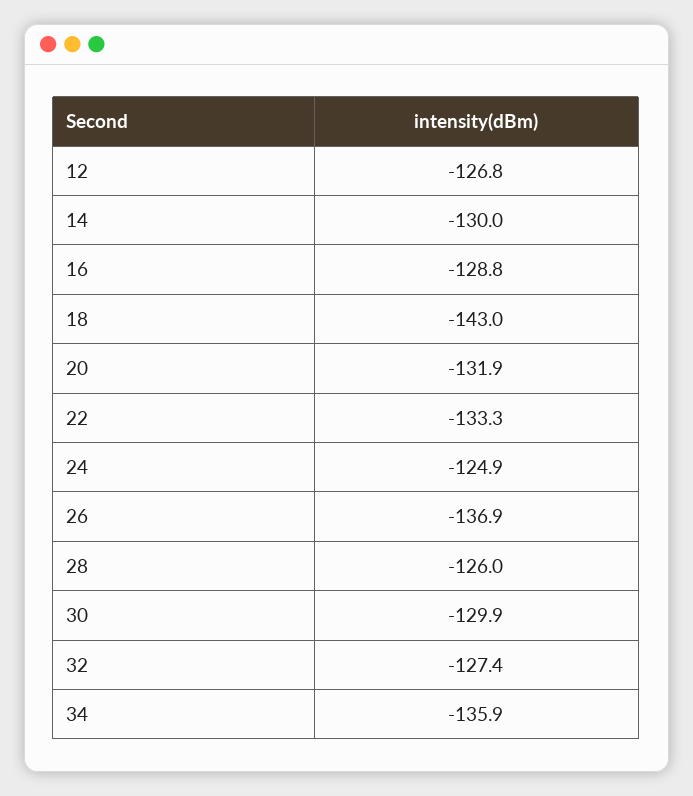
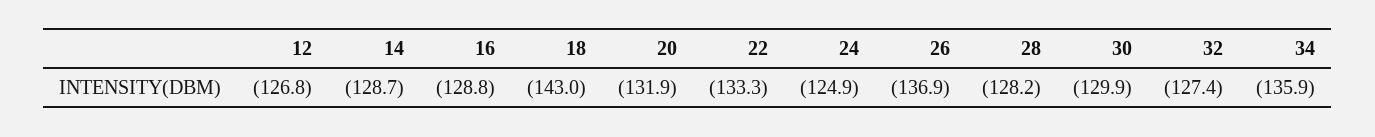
  {
    "12": -126.8,
-   "14": -130,
+   "14": -128.7,
    "16": -128.8,
    "18": -143,
    "20": -131.9,
    "22": -133.3,
    "24": -124.9,
    "26": -136.9,
-   "28": -126,
+   "28": -128.2,
    "30": -129.9,
    "32": -127.4,
    "34": -135.9
  }

